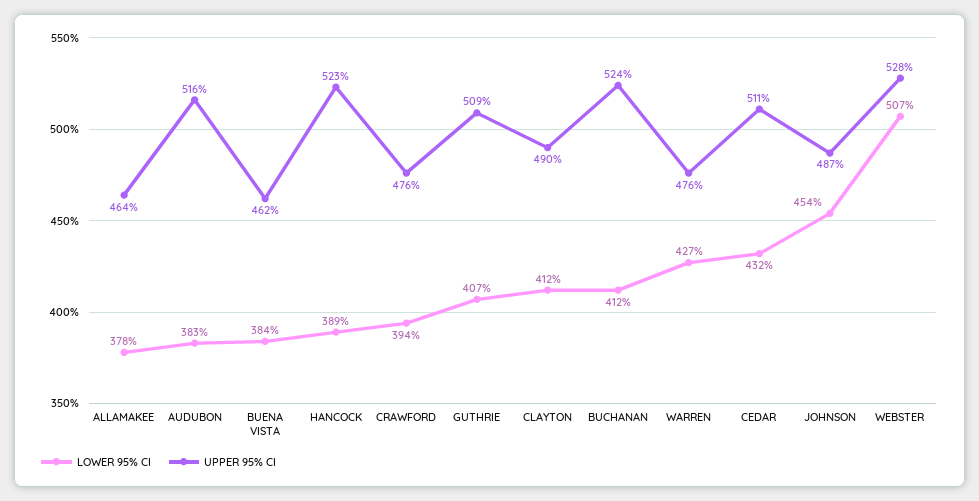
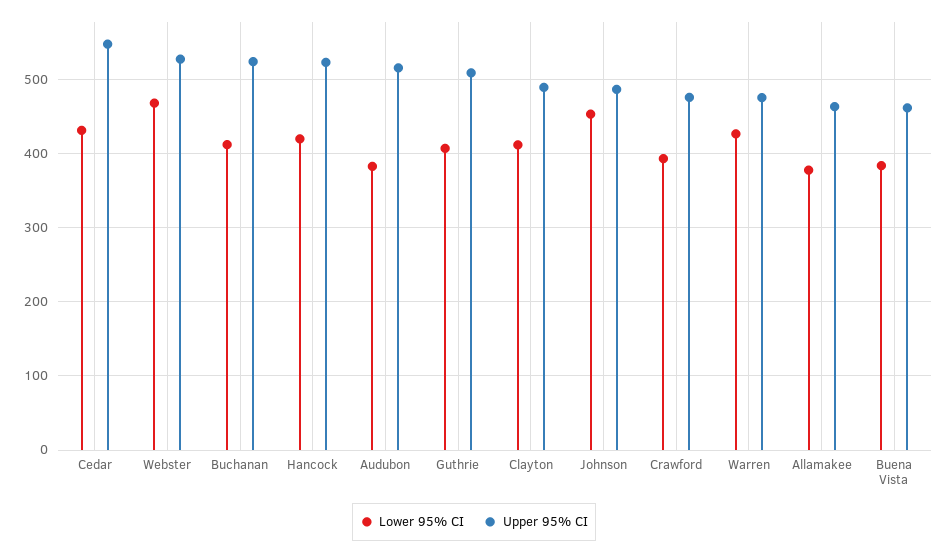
  {
    "LOWER 95% CI": {
      "ALLAMAKEE": 378,
      "AUDUBON": 383,
      "BUENA VISTA": 384,
-     "HANCOCK": 389,
+     "HANCOCK": 420,
      "CRAWFORD": 394,
      "GUTHRIE": 407,
      "CLAYTON": 412,
      "BUCHANAN": 412,
      "WARREN": 427,
      "CEDAR": 432,
      "JOHNSON": 454,
-     "WEBSTER": 507
+     "WEBSTER": 470
    },
    "UPPER 95% CI": {
      "ALLAMAKEE": 464,
      "AUDUBON": 516,
      "BUENA VISTA": 462,
      "HANCOCK": 523,
      "CRAWFORD": 476,
      "GUTHRIE": 509,
      "CLAYTON": 490,
      "BUCHANAN": 524,
      "WARREN": 476,
-     "CEDAR": 511,
+     "CEDAR": 550,
      "JOHNSON": 487,
      "WEBSTER": 528
    }
  }

